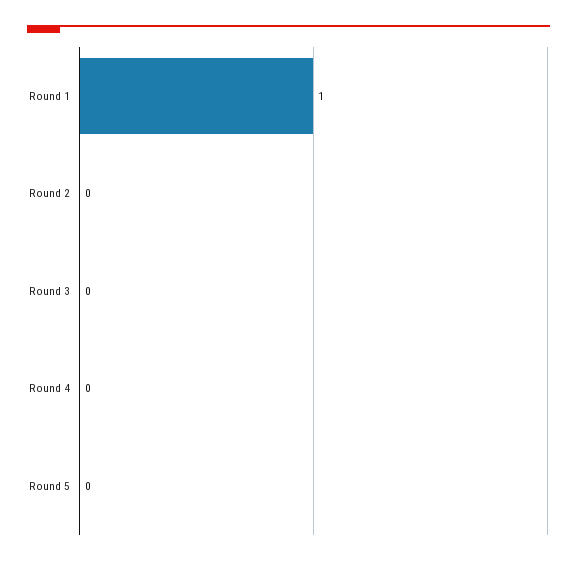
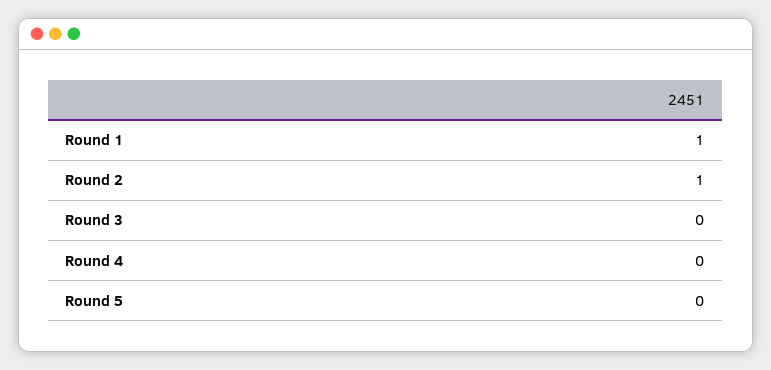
  {
    "Round 1": 1,
-   "Round 2": 0,
+   "Round 2": 1,
    "Round 3": 0,
    "Round 4": 0,
    "Round 5": 0
  }

